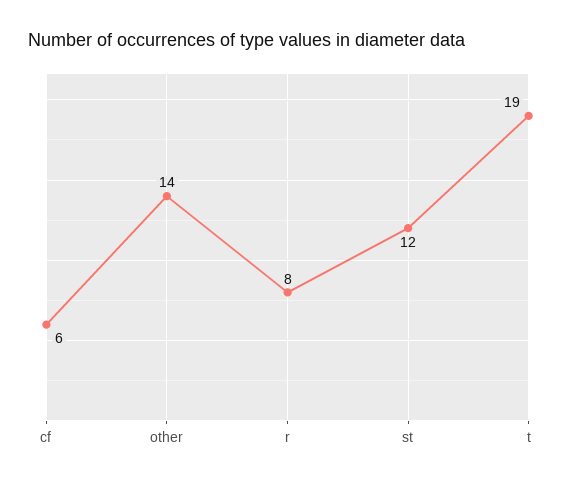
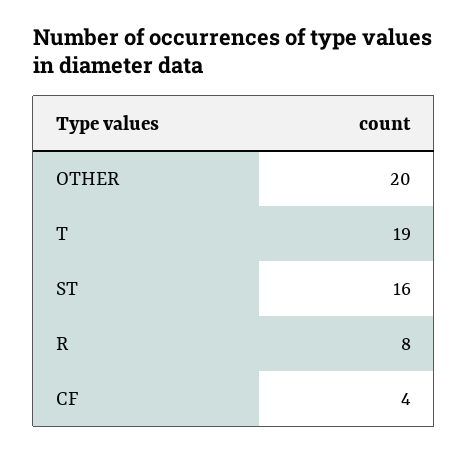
  {
-   "cf": 6,
+   "cf": 4,
-   "other": 14,
+   "other": 20,
    "r": 8,
-   "st": 12,
+   "st": 16,
    "t": 19
  }

